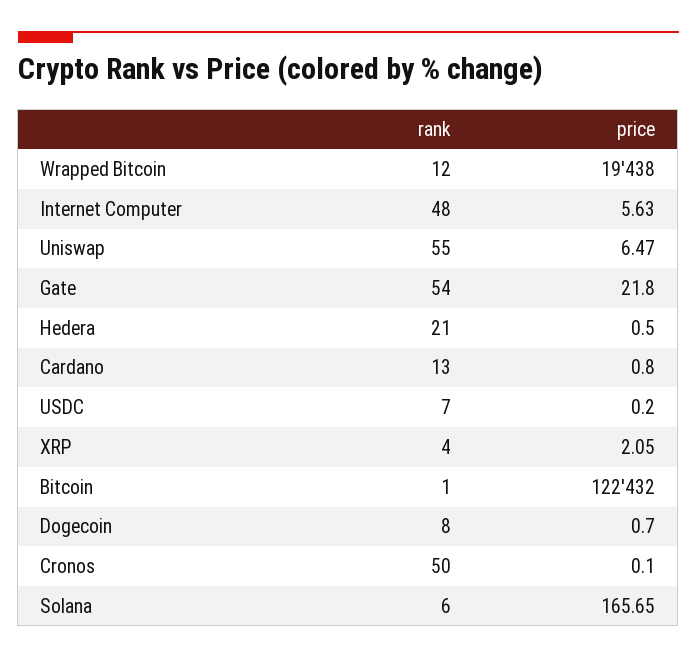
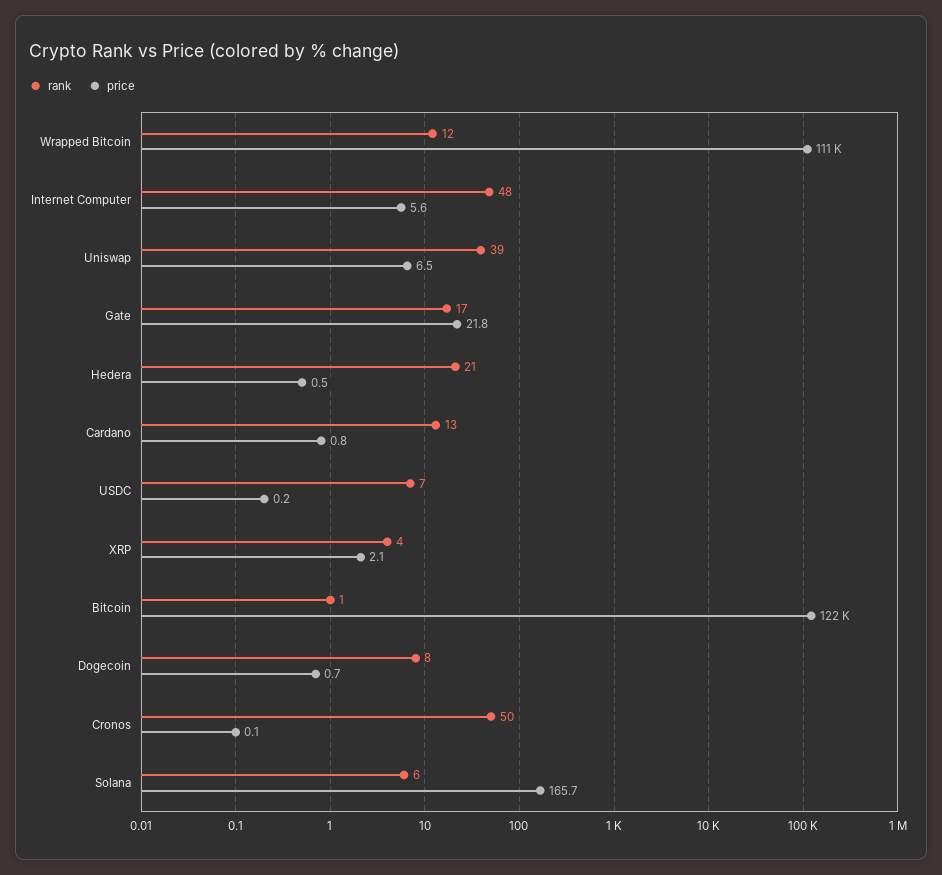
  {
    "rank": {
      "Wrapped Bitcoin": 12,
      "Internet Computer": 48,
-     "Uniswap": 55,
+     "Uniswap": 39,
-     "Gate": 54,
+     "Gate": 17,
      "Hedera": 21,
      "Cardano": 13,
      "USDC": 7,
      "XRP": 4,
      "Bitcoin": 1,
      "Dogecoin": 8,
      "Cronos": 50,
      "Solana": 6
    },
    "price": {
-     "Wrapped Bitcoin": 19438,
+     "Wrapped Bitcoin": 111000,
      "Internet Computer": 5.63,
      "Uniswap": 6.47,
      "Gate": 21.8,
      "Hedera": 0.5,
      "Cardano": 0.8,
      "USDC": 0.2,
      "XRP": 2.05,
      "Bitcoin": 122432,
      "Dogecoin": 0.7,
      "Cronos": 0.1,
      "Solana": 165.65
    }
  }

